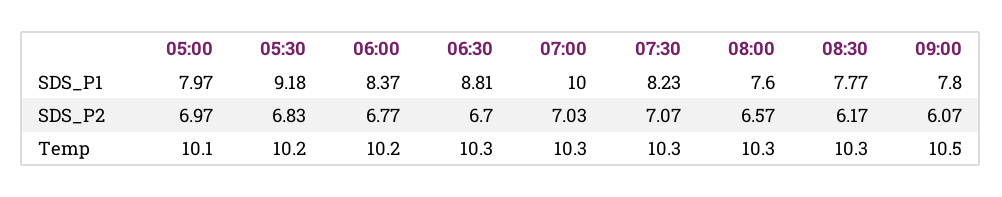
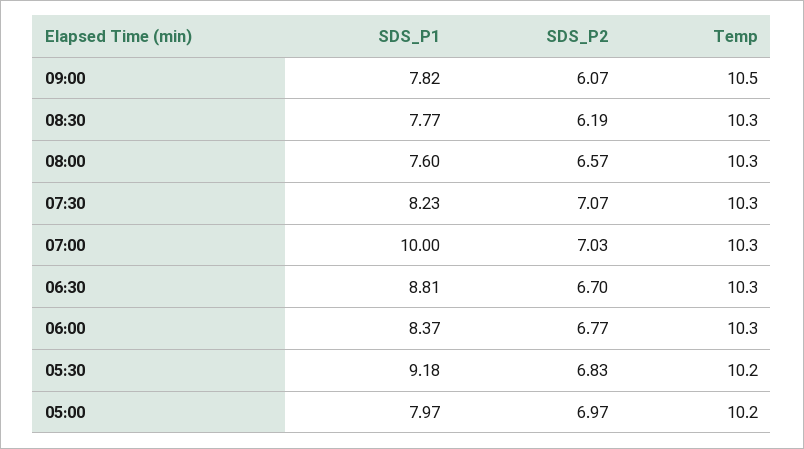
  {
    "05:00": {
      "SDS_P1": 7.97,
      "SDS_P2": 6.97,
-     "Temp": 10.1
+     "Temp": 10.2
    },
    "05:30": {
      "SDS_P1": 9.18,
      "SDS_P2": 6.83,
      "Temp": 10.2
    },
    "06:00": {
      "SDS_P1": 8.37,
      "SDS_P2": 6.77,
-     "Temp": 10.2
+     "Temp": 10.3
    },
    "06:30": {
      "SDS_P1": 8.81,
      "SDS_P2": 6.7,
      "Temp": 10.3
    },
    "07:00": {
      "SDS_P1": 10,
      "SDS_P2": 7.03,
      "Temp": 10.3
    },
    "07:30": {
      "SDS_P1": 8.23,
      "SDS_P2": 7.07,
      "Temp": 10.3
    },
    "08:00": {
      "SDS_P1": 7.6,
      "SDS_P2": 6.57,
      "Temp": 10.3
    },
    "08:30": {
      "SDS_P1": 7.77,
-     "SDS_P2": 6.17,
+     "SDS_P2": 6.19,
      "Temp": 10.3
    },
    "09:00": {
-     "SDS_P1": 7.8,
+     "SDS_P1": 7.82,
      "SDS_P2": 6.07,
      "Temp": 10.5
    }
  }

